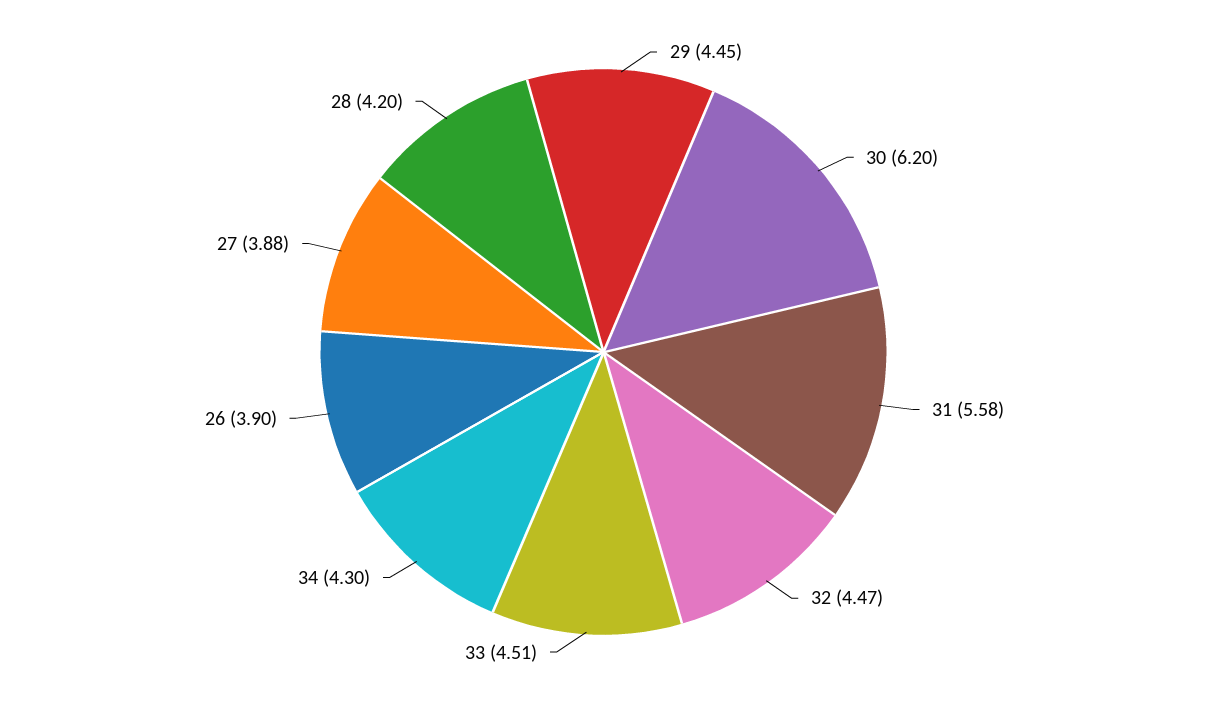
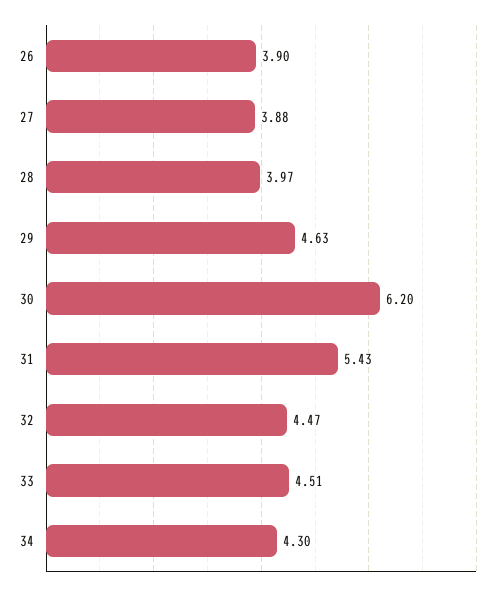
  {
-   "29": 4.45,
+   "29": 4.63,
    "30": 6.2,
-   "31": 5.58,
+   "31": 5.43,
    "32": 4.47,
    "33": 4.51,
    "34": 4.3,
    "26": 3.9,
    "27": 3.88,
-   "28": 4.2
+   "28": 3.97
  }

